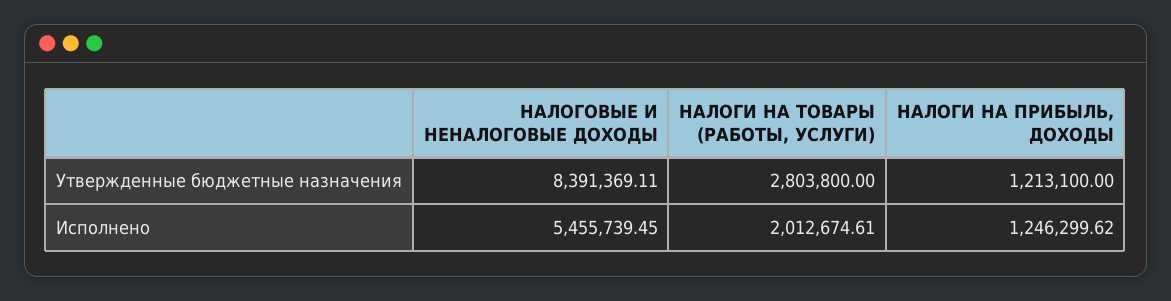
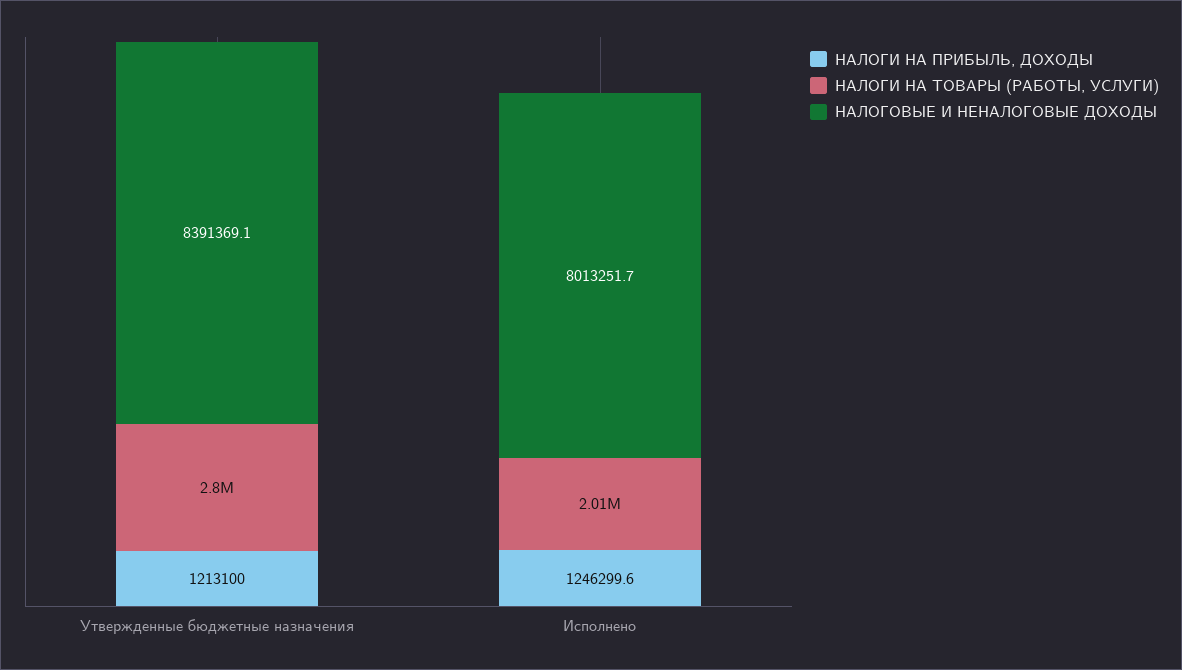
  {
    "НАЛОГОВЫЕ И НЕНАЛОГОВЫЕ ДОХОДЫ": {
      "Утвержденные бюджетные назначения": 8391369.11,
-     "Исполнено": 5455739.45
+     "Исполнено": 8013251.7
    },
    "НАЛОГИ НА ТОВАРЫ (РАБОТЫ, УСЛУГИ)": {
      "Утвержденные бюджетные назначения": 2803800,
      "Исполнено": 2012674.61
    },
    "НАЛОГИ НА ПРИБЫЛЬ, ДОХОДЫ": {
      "Утвержденные бюджетные назначения": 1213100,
      "Исполнено": 1246299.62
    }
  }

